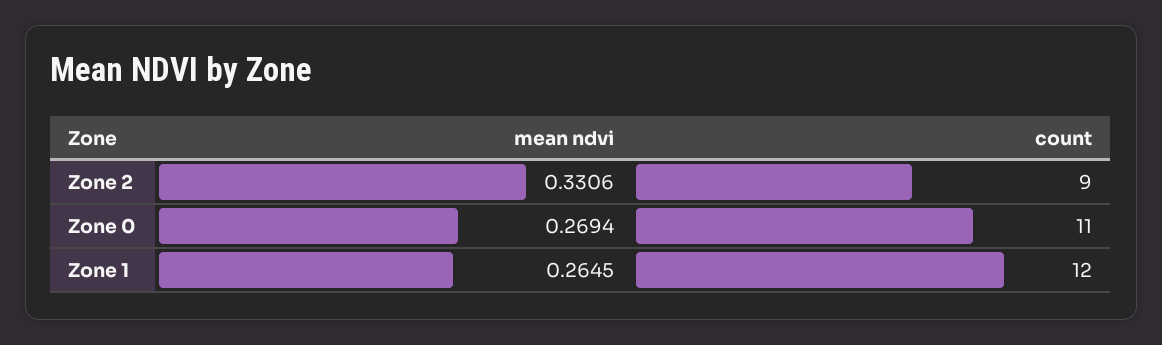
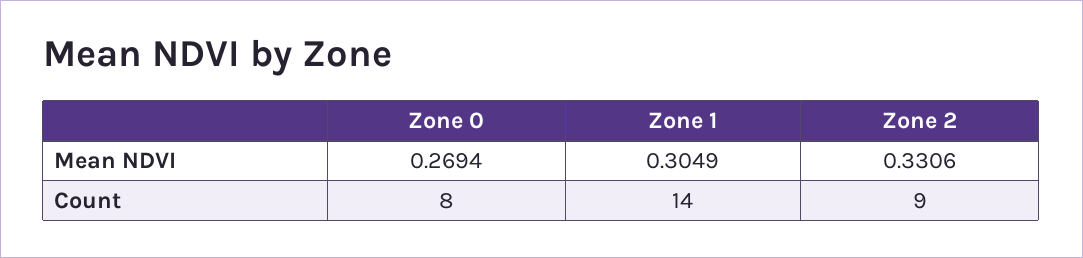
  {
    "mean ndvi": {
      "Zone 2": 0.3306,
      "Zone 0": 0.2694,
-     "Zone 1": 0.2645
+     "Zone 1": 0.3049
    },
    "count": {
      "Zone 2": 9,
-     "Zone 0": 11,
+     "Zone 0": 8,
-     "Zone 1": 12
+     "Zone 1": 14
    }
  }

